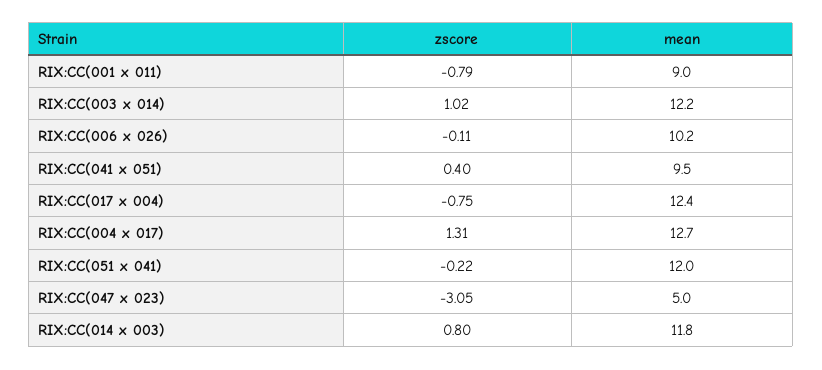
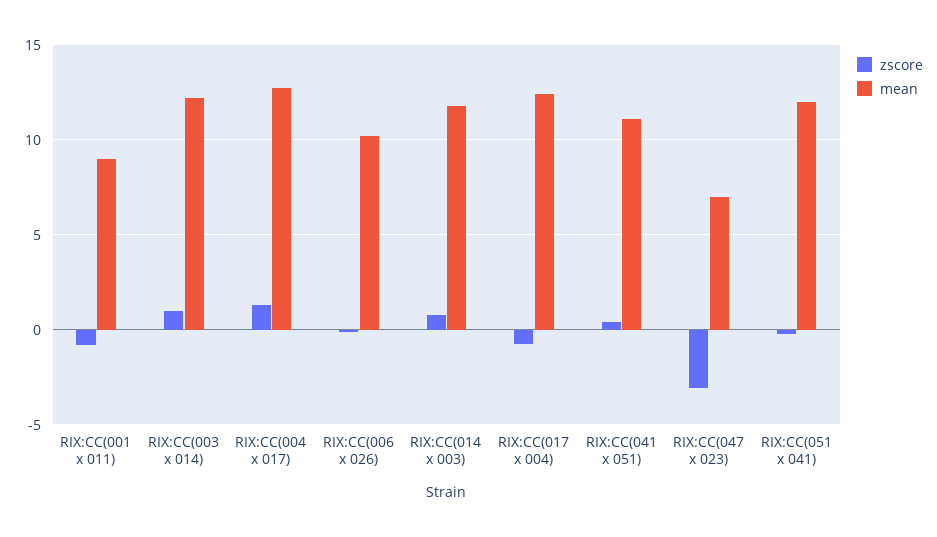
  {
    "zscore": {
      "RIX:CC(001 x 011)": -0.79,
      "RIX:CC(003 x 014)": 1.02,
      "RIX:CC(006 x 026)": -0.11,
      "RIX:CC(041 x 051)": 0.4,
      "RIX:CC(017 x 004)": -0.75,
      "RIX:CC(004 x 017)": 1.31,
      "RIX:CC(051 x 041)": -0.22,
      "RIX:CC(047 x 023)": -3.05,
      "RIX:CC(014 x 003)": 0.8
    },
    "mean": {
      "RIX:CC(001 x 011)": 9,
      "RIX:CC(003 x 014)": 12.2,
      "RIX:CC(006 x 026)": 10.2,
-     "RIX:CC(041 x 051)": 9.5,
+     "RIX:CC(041 x 051)": 11,
      "RIX:CC(017 x 004)": 12.4,
      "RIX:CC(004 x 017)": 12.7,
      "RIX:CC(051 x 041)": 12,
-     "RIX:CC(047 x 023)": 5,
+     "RIX:CC(047 x 023)": 7,
      "RIX:CC(014 x 003)": 11.8
    }
  }

